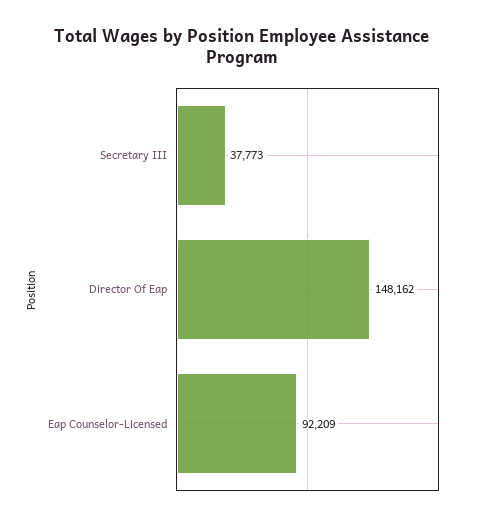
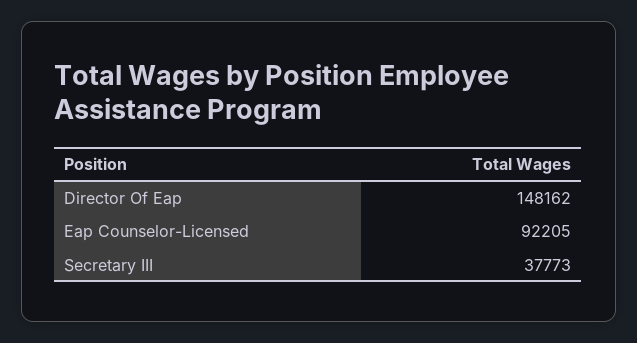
  {
    "Secretary III": 37773,
    "Director Of Eap": 148162,
-   "Eap Counselor-Licensed": 92209
+   "Eap Counselor-Licensed": 92205
  }

